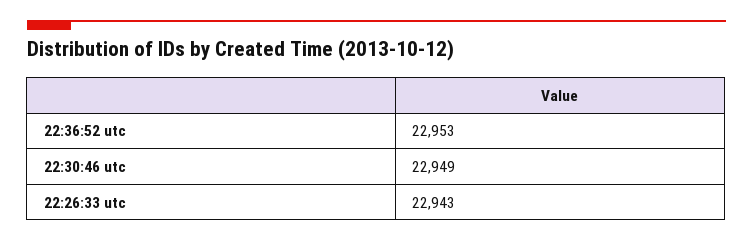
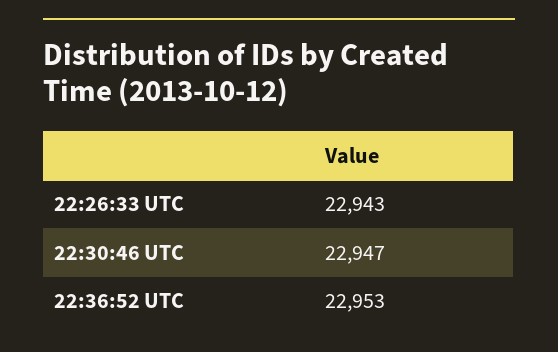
  {
    "22:36:52 utc": 22953,
-   "22:30:46 utc": 22949,
+   "22:30:46 utc": 22947,
    "22:26:33 utc": 22943
  }

